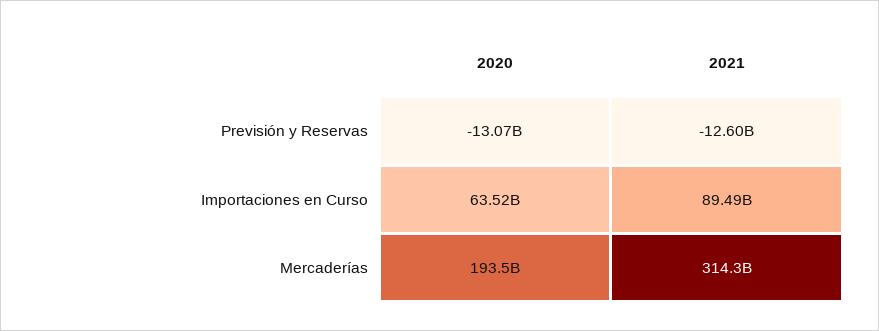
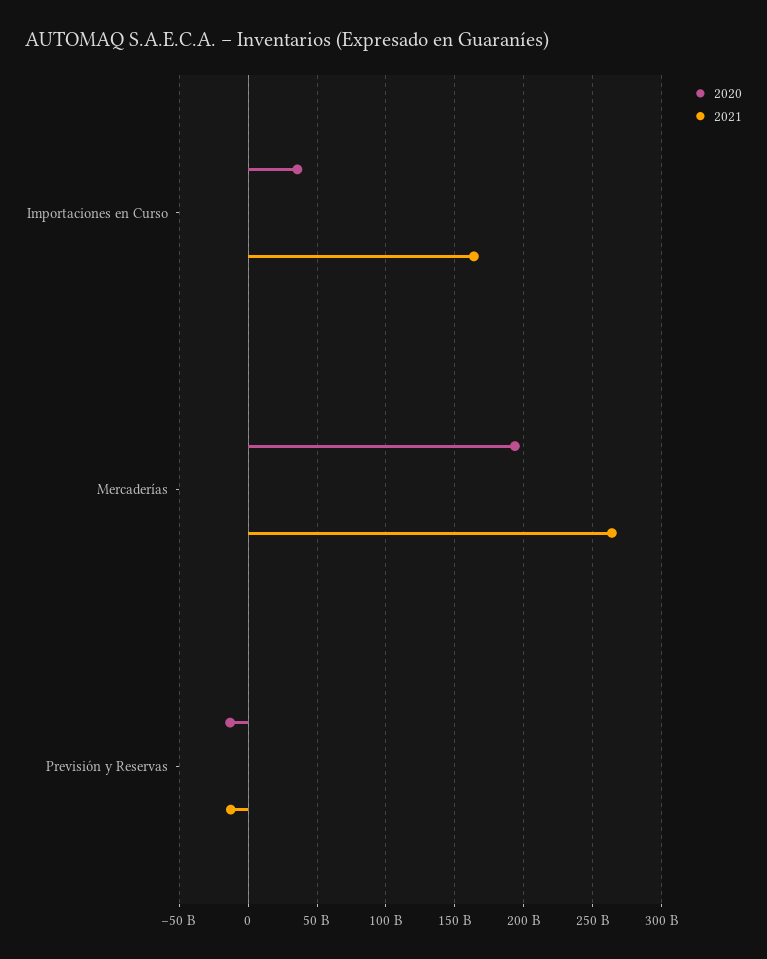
  {
    "2020": {
      "Previsión y Reservas": -13070000000,
-     "Importaciones en Curso": 63520000000,
+     "Importaciones en Curso": 35000000000,
      "Mercaderías": 193500000000
    },
    "2021": {
      "Previsión y Reservas": -12600000000,
-     "Importaciones en Curso": 89490000000,
+     "Importaciones en Curso": 165000000000,
-     "Mercaderías": 314300000000
+     "Mercaderías": 265000000000
    }
  }

